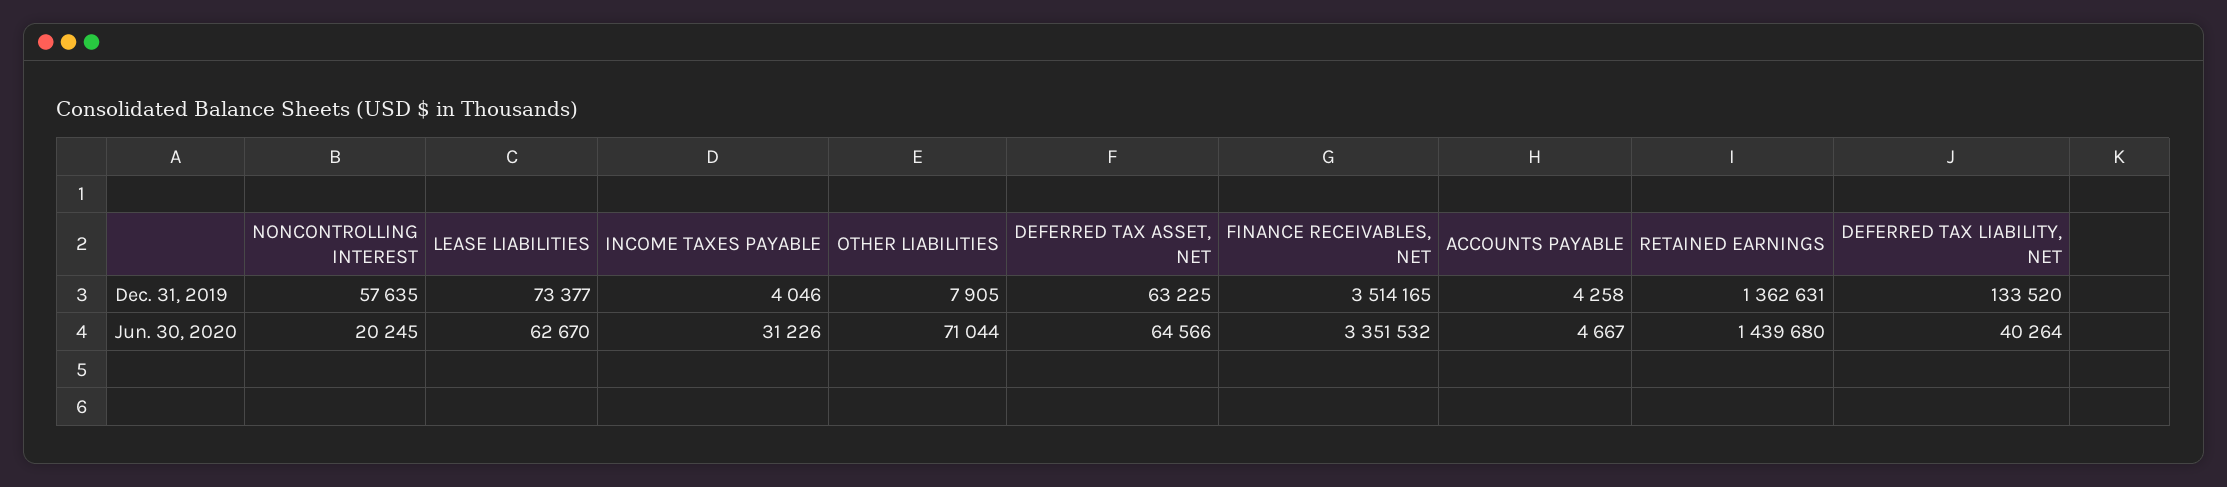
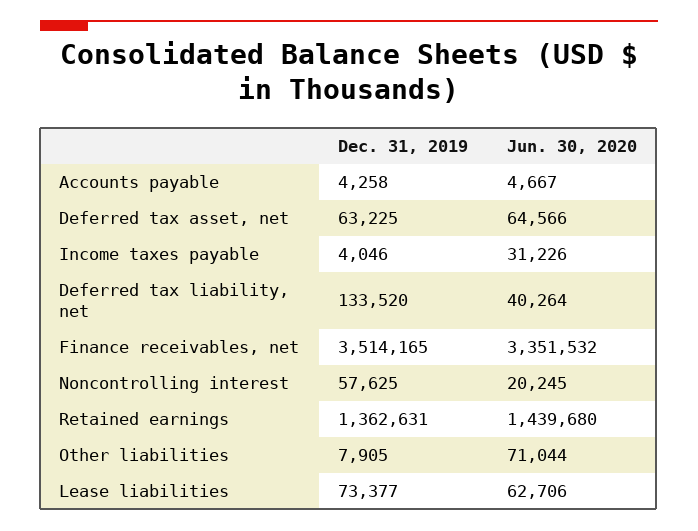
  {
    "NONCONTROLLING INTEREST": {
-     "Dec. 31, 2019": 57635,
+     "Dec. 31, 2019": 57625,
      "Jun. 30, 2020": 20245
    },
    "LEASE LIABILITIES": {
      "Dec. 31, 2019": 73377,
-     "Jun. 30, 2020": 62670
+     "Jun. 30, 2020": 62706
    },
    "INCOME TAXES PAYABLE": {
      "Dec. 31, 2019": 4046,
      "Jun. 30, 2020": 31226
    },
    "OTHER LIABILITIES": {
      "Dec. 31, 2019": 7905,
      "Jun. 30, 2020": 71044
    },
    "DEFERRED TAX ASSET, NET": {
      "Dec. 31, 2019": 63225,
      "Jun. 30, 2020": 64566
    },
    "FINANCE RECEIVABLES, NET": {
      "Dec. 31, 2019": 3514165,
      "Jun. 30, 2020": 3351532
    },
    "ACCOUNTS PAYABLE": {
      "Dec. 31, 2019": 4258,
      "Jun. 30, 2020": 4667
    },
    "RETAINED EARNINGS": {
      "Dec. 31, 2019": 1362631,
      "Jun. 30, 2020": 1439680
    },
    "DEFERRED TAX LIABILITY, NET": {
      "Dec. 31, 2019": 133520,
      "Jun. 30, 2020": 40264
    }
  }

